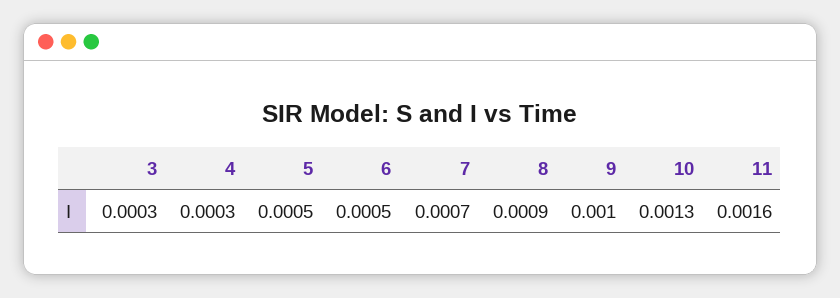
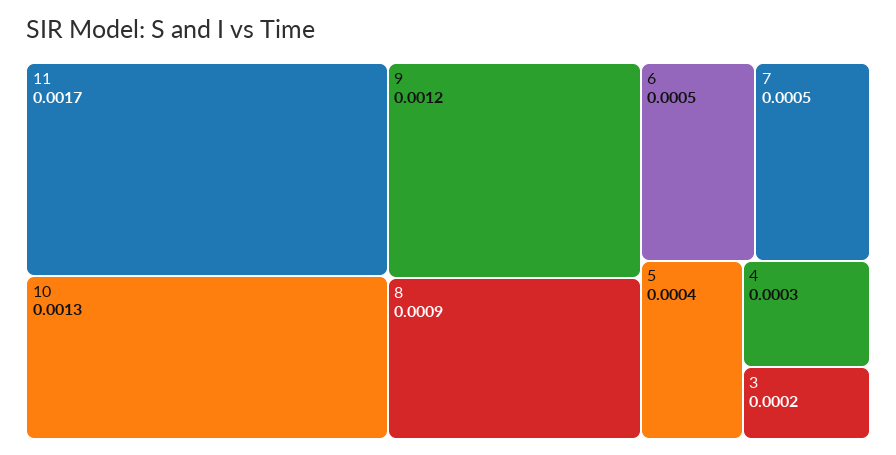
  {
-   "3": 0.0003,
+   "3": 0.0002,
    "4": 0.0003,
-   "5": 0.0005,
+   "5": 0.0004,
    "6": 0.0005,
-   "7": 0.0007,
+   "7": 0.0005,
    "8": 0.0009,
-   "9": 0.001,
+   "9": 0.0012,
    "10": 0.0013,
-   "11": 0.0016
+   "11": 0.0017
  }

